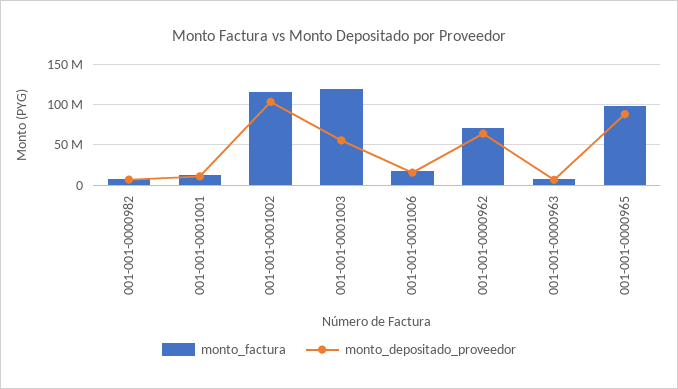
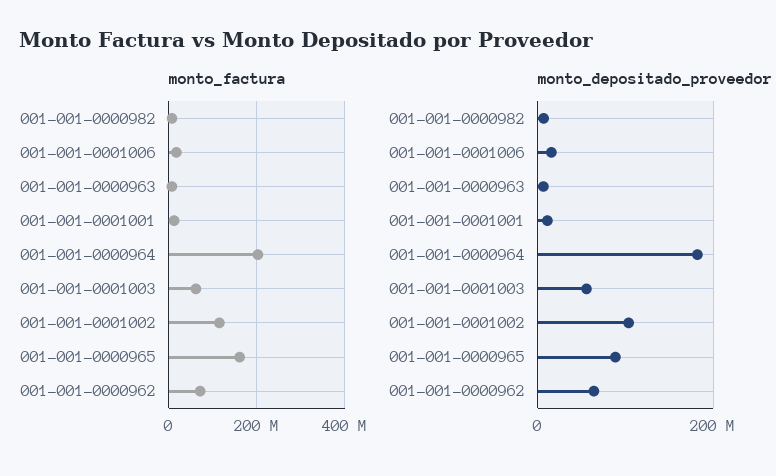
  {
    "monto_factura": {
      "001-001-0000982": 10000000,
      "001-001-0001001": 10000000,
      "001-001-0001002": 120000000,
-     "001-001-0001003": 120000000,
+     "001-001-0001003": 60000000,
      "001-001-0001006": 20000000,
      "001-001-0000962": 70000000,
      "001-001-0000963": 10000000,
-     "001-001-0000965": 100000000
+     "001-001-0000965": 160000000,
+     "001-001-0000964": 200000000
    },
    "monto_depositado_proveedor": {
      "001-001-0000982": 10000000,
      "001-001-0001001": 10000000,
      "001-001-0001002": 100000000,
      "001-001-0001003": 60000000,
      "001-001-0001006": 20000000,
      "001-001-0000962": 60000000,
      "001-001-0000963": 10000000,
-     "001-001-0000965": 90000000
+     "001-001-0000965": 90000000,
+     "001-001-0000964": 180000000
    }
  }

